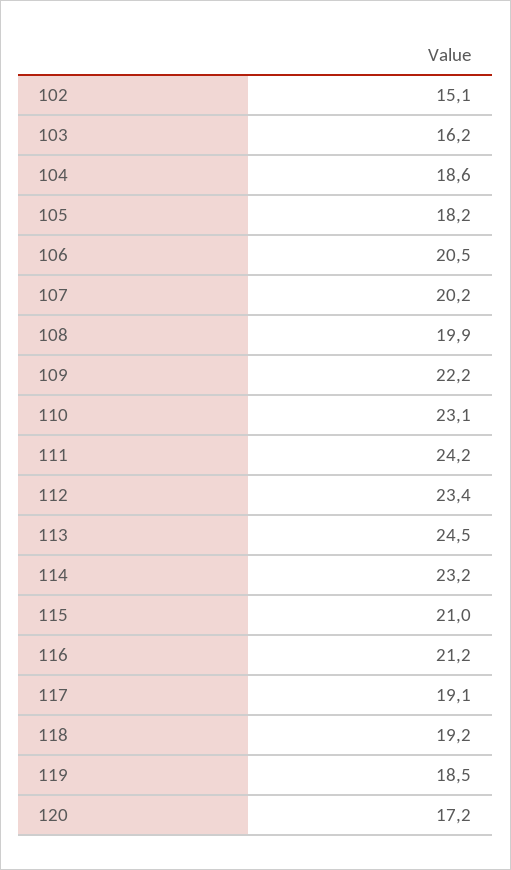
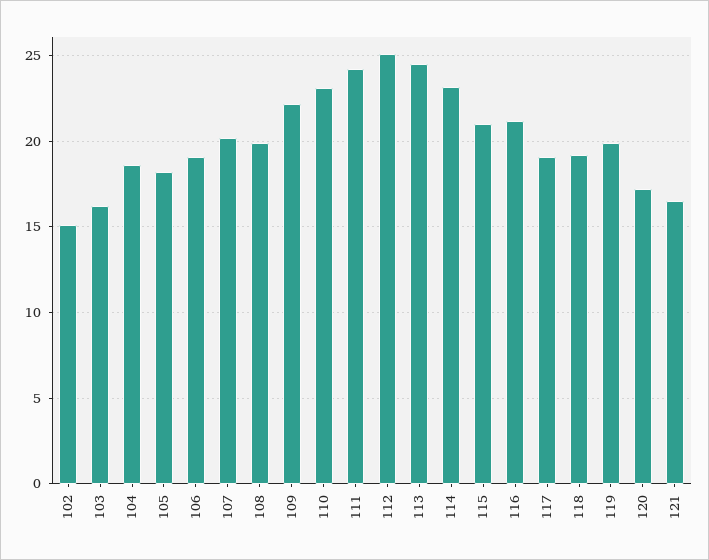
  {
    "102": 15.1,
    "103": 16.2,
    "104": 18.6,
    "105": 18.2,
-   "106": 20.5,
+   "106": 19,
    "107": 20.2,
    "108": 19.9,
    "109": 22.2,
    "110": 23.1,
    "111": 24.2,
-   "112": 23.4,
+   "112": 25,
    "113": 24.5,
    "114": 23.2,
    "115": 21,
    "116": 21.2,
    "117": 19.1,
    "118": 19.2,
-   "119": 18.5,
+   "119": 20,
-   "120": 17.2
+   "120": 17.2,
+   "121": 16.5
  }

